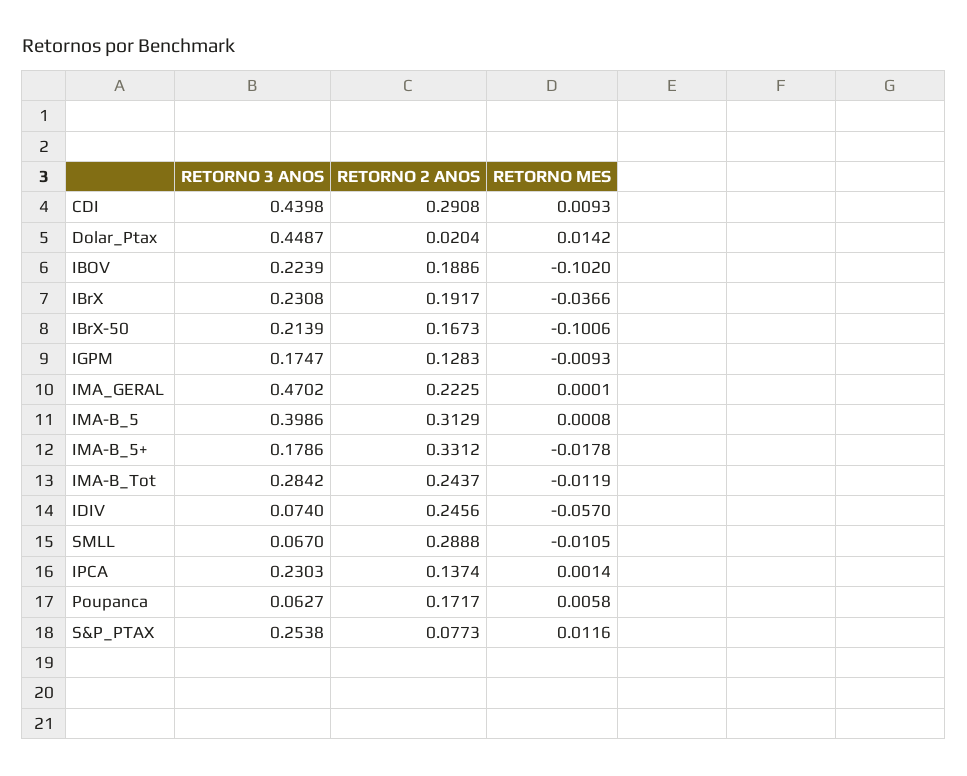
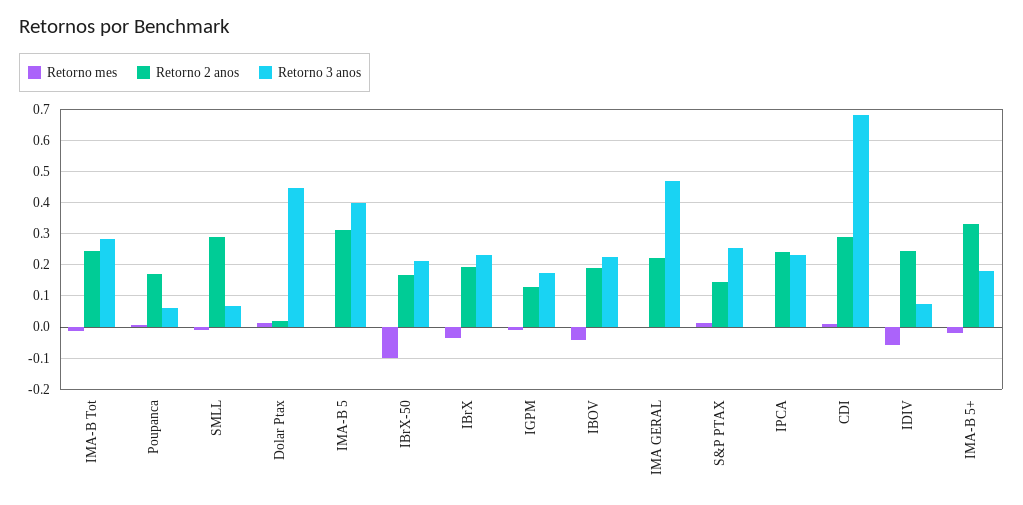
  {
    "RETORNO 3 ANOS": {
-     "CDI": 0.4398,
+     "CDI": 0.68,
      "Dolar_Ptax": 0.4487,
      "IBOV": 0.2239,
      "IBrX": 0.2308,
      "IBrX-50": 0.2139,
      "IGPM": 0.1747,
      "IMA_GERAL": 0.4702,
      "IMA-B_5": 0.3986,
      "IMA-B_5+": 0.1786,
      "IMA-B_Tot": 0.2842,
      "IDIV": 0.074,
      "SMLL": 0.067,
      "IPCA": 0.2303,
      "Poupanca": 0.0627,
      "S&P_PTAX": 0.2538
    },
    "RETORNO 2 ANOS": {
      "CDI": 0.2908,
      "Dolar_Ptax": 0.0204,
      "IBOV": 0.1886,
      "IBrX": 0.1917,
      "IBrX-50": 0.1673,
      "IGPM": 0.1283,
      "IMA_GERAL": 0.2225,
      "IMA-B_5": 0.3129,
      "IMA-B_5+": 0.3312,
      "IMA-B_Tot": 0.2437,
      "IDIV": 0.2456,
      "SMLL": 0.2888,
-     "IPCA": 0.1374,
+     "IPCA": 0.24,
      "Poupanca": 0.1717,
-     "S&P_PTAX": 0.0773
+     "S&P_PTAX": 0.14
    },
    "RETORNO MES": {
      "CDI": 0.0093,
      "Dolar_Ptax": 0.0142,
-     "IBOV": -0.102,
+     "IBOV": -0.04,
      "IBrX": -0.0366,
      "IBrX-50": -0.1006,
      "IGPM": -0.0093,
      "IMA_GERAL": 0.0001,
      "IMA-B_5": 0.0008,
      "IMA-B_5+": -0.0178,
      "IMA-B_Tot": -0.0119,
      "IDIV": -0.057,
      "SMLL": -0.0105,
      "IPCA": 0.0014,
      "Poupanca": 0.0058,
      "S&P_PTAX": 0.0116
    }
  }

